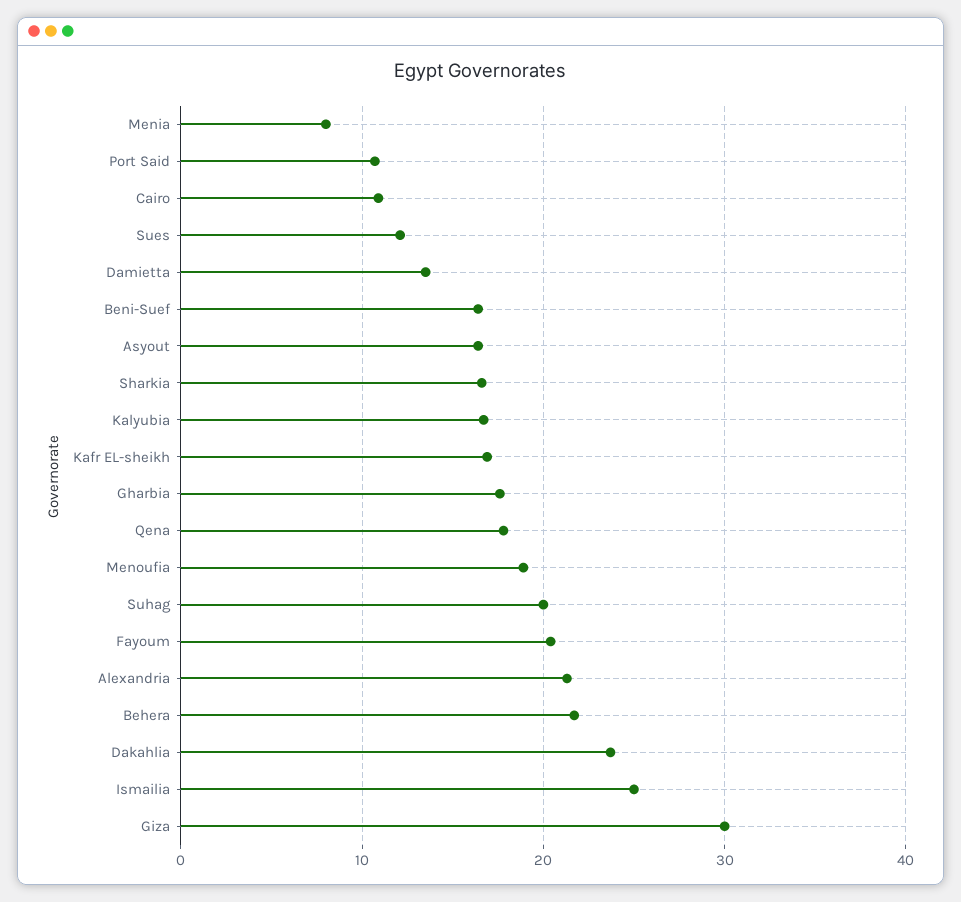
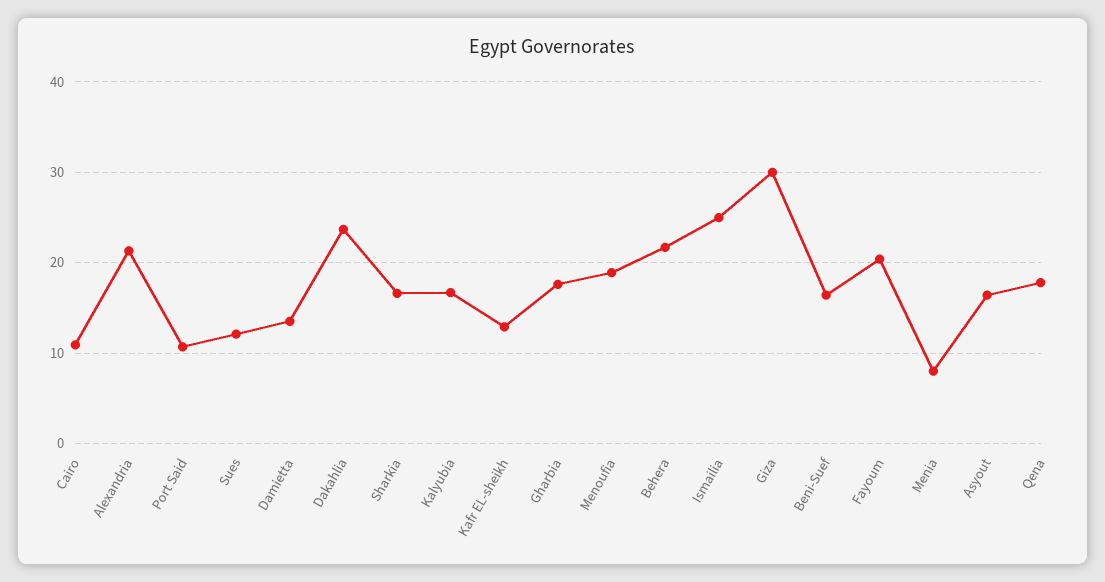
  {
    "Menia": 8,
    "Port Said": 11,
    "Cairo": 11,
    "Sues": 12,
    "Damietta": 14,
    "Beni-Suef": 16,
    "Asyout": 16,
    "Sharkia": 17,
    "Kalyubia": 17,
-   "Kafr EL-sheikh": 17,
+   "Kafr EL-sheikh": 13,
    "Gharbia": 18,
    "Qena": 18,
    "Menoufia": 19,
-   "Suhag": 20,
    "Fayoum": 20,
    "Alexandria": 21,
    "Behera": 22,
    "Dakahlia": 24,
    "Ismailia": 25,
    "Giza": 30
  }

